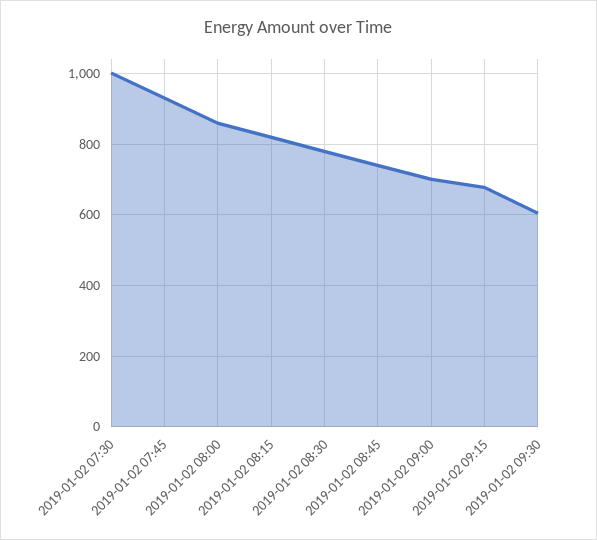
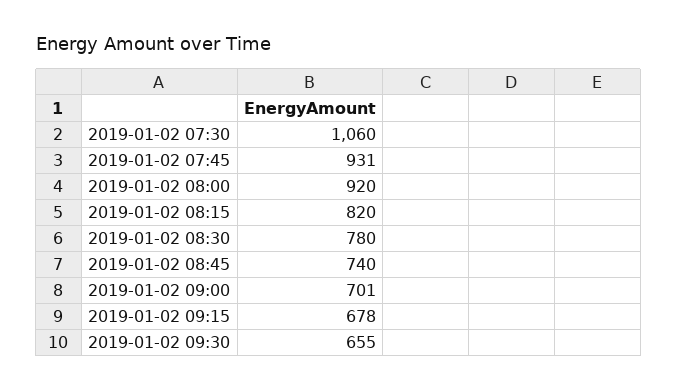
  {
-   "2019-01-02 07:30": 1000,
+   "2019-01-02 07:30": 1060,
    "2019-01-02 07:45": 931,
-   "2019-01-02 08:00": 860,
+   "2019-01-02 08:00": 920,
    "2019-01-02 08:15": 820,
    "2019-01-02 08:30": 780,
    "2019-01-02 08:45": 740,
    "2019-01-02 09:00": 701,
    "2019-01-02 09:15": 678,
-   "2019-01-02 09:30": 600
+   "2019-01-02 09:30": 655
  }

